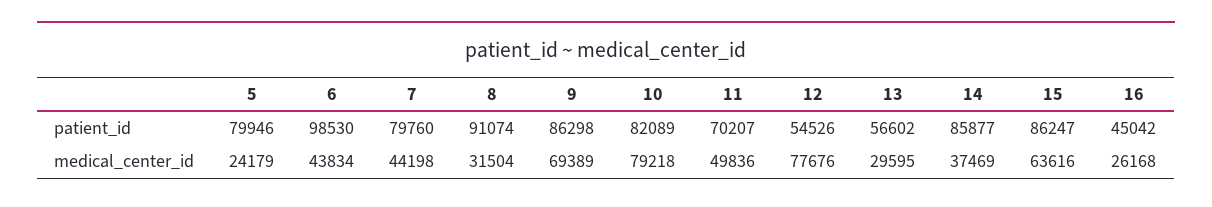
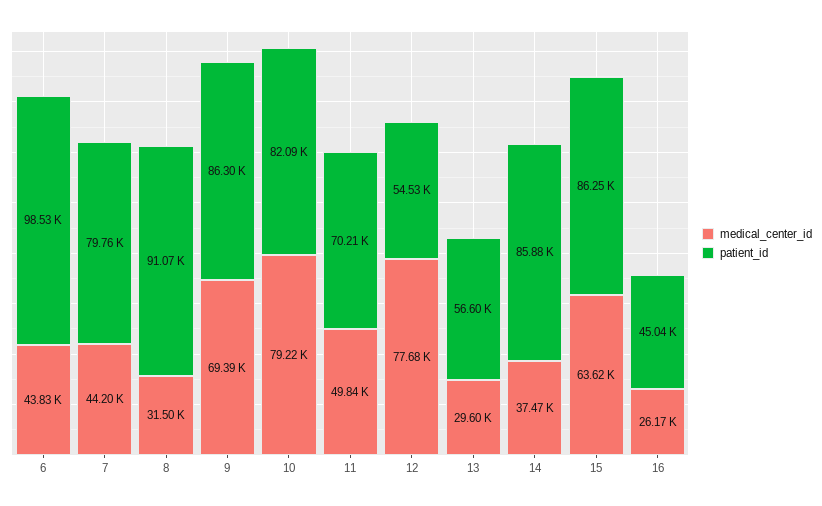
  {
    "patient_id": {
-     "5": 79946,
      "6": 98530,
      "7": 79760,
      "8": 91074,
      "9": 86298,
      "10": 82089,
      "11": 70207,
      "12": 54526,
      "13": 56602,
      "14": 85877,
      "15": 86247,
      "16": 45042
    },
    "medical_center_id": {
-     "5": 24179,
      "6": 43834,
      "7": 44198,
      "8": 31504,
      "9": 69389,
      "10": 79218,
      "11": 49836,
      "12": 77676,
      "13": 29595,
      "14": 37469,
      "15": 63616,
      "16": 26168
    }
  }

